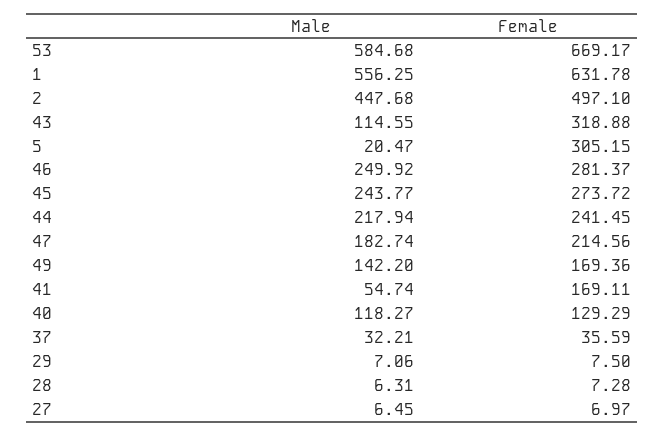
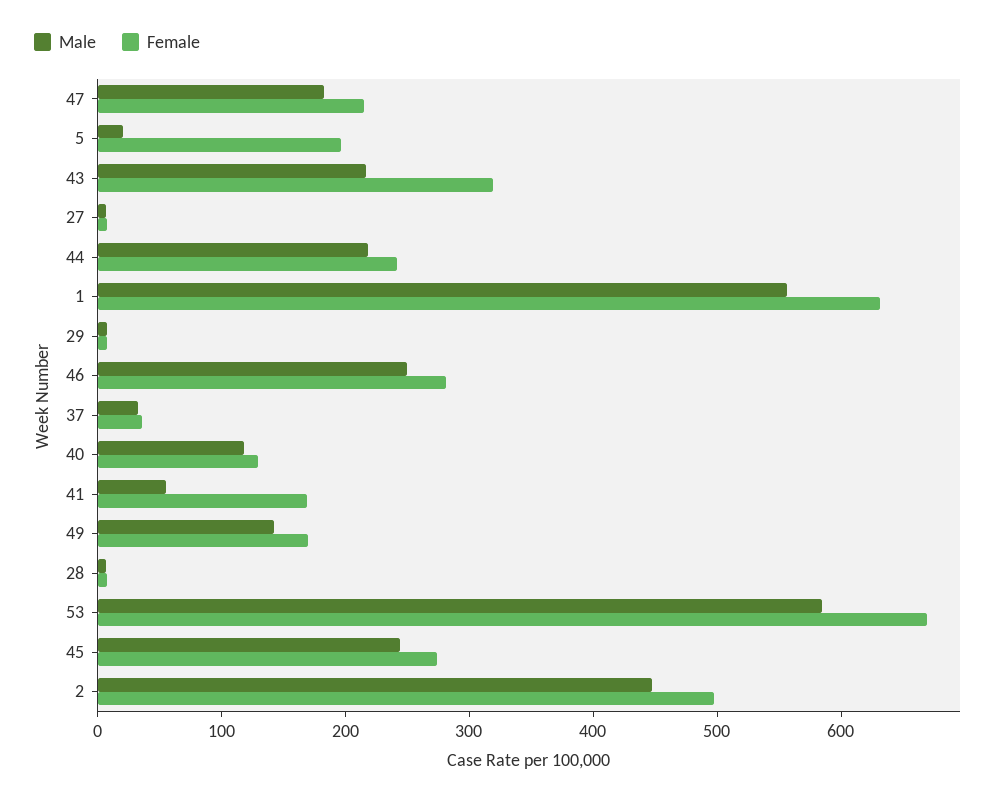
  {
    "Male": {
      "53": 584.68,
      "1": 556.25,
      "2": 447.68,
-     "43": 114.55,
+     "43": 220,
      "5": 20.47,
      "46": 249.92,
      "45": 243.77,
      "44": 217.94,
      "47": 182.74,
      "49": 142.2,
      "41": 54.74,
      "40": 118.27,
      "37": 32.21,
      "29": 7.06,
      "28": 6.31,
      "27": 6.45
    },
    "Female": {
      "53": 669.17,
      "1": 631.78,
      "2": 497.1,
      "43": 318.88,
-     "5": 305.15,
+     "5": 200,
      "46": 281.37,
      "45": 273.72,
      "44": 241.45,
      "47": 214.56,
      "49": 169.36,
      "41": 169.11,
      "40": 129.29,
      "37": 35.59,
      "29": 7.5,
      "28": 7.28,
      "27": 6.97
    }
  }

